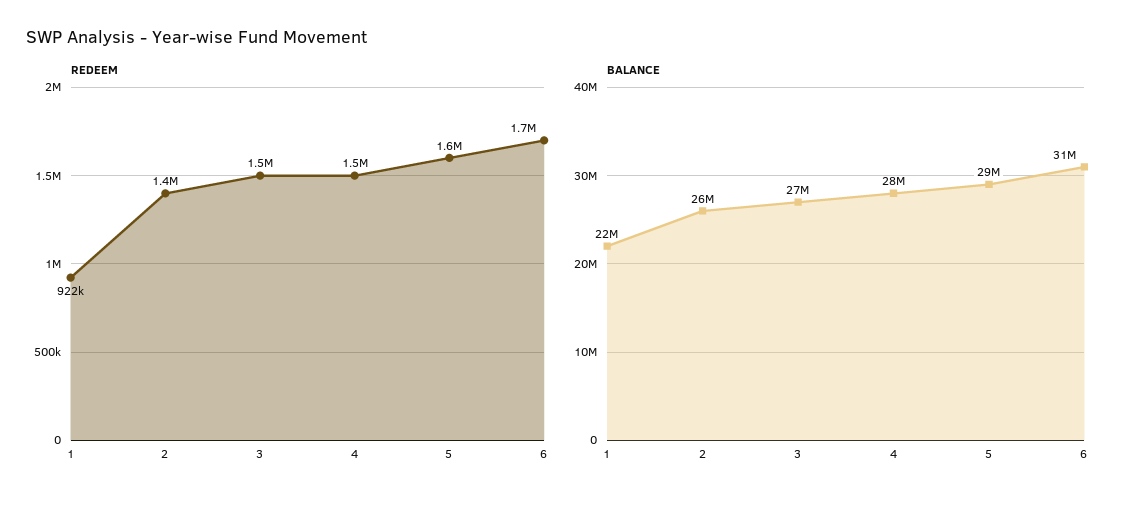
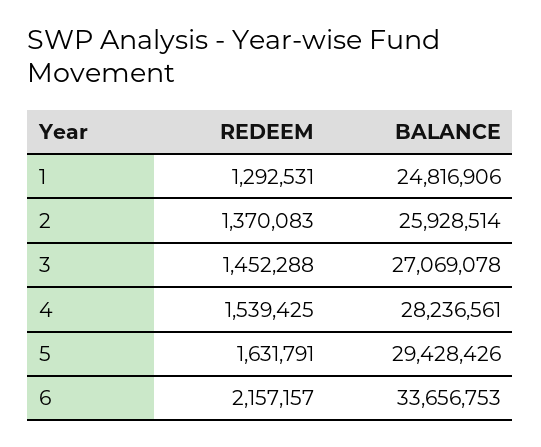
  {
    "REDEEM": {
-     "1": 922000,
+     "1": 1292531,
      "2": 1370083,
      "3": 1452288,
      "4": 1539425,
      "5": 1631791,
-     "6": 1700000
+     "6": 2157157
    },
    "BALANCE": {
-     "1": 22000000,
+     "1": 24816906,
      "2": 25928514,
      "3": 27069078,
      "4": 28236561,
      "5": 29428426,
-     "6": 31000000
+     "6": 33656753
    }
  }

